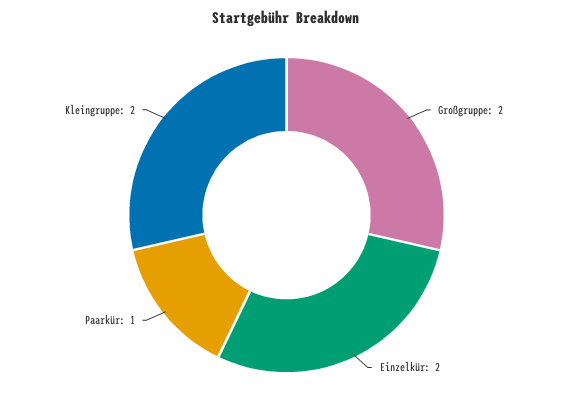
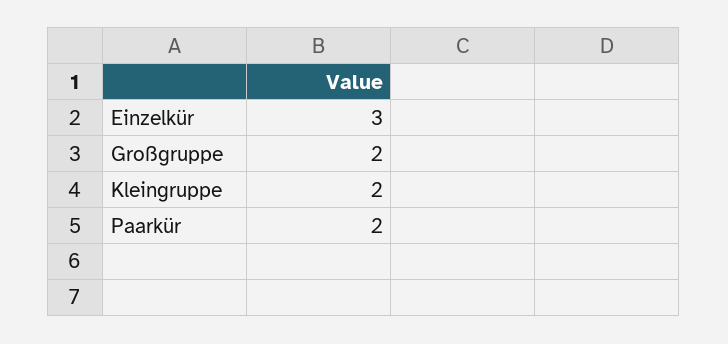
  {
    "Großgruppe": 2,
-   "Einzelkür": 2,
+   "Einzelkür": 3,
-   "Paarkür": 1,
+   "Paarkür": 2,
    "Kleingruppe": 2
  }

